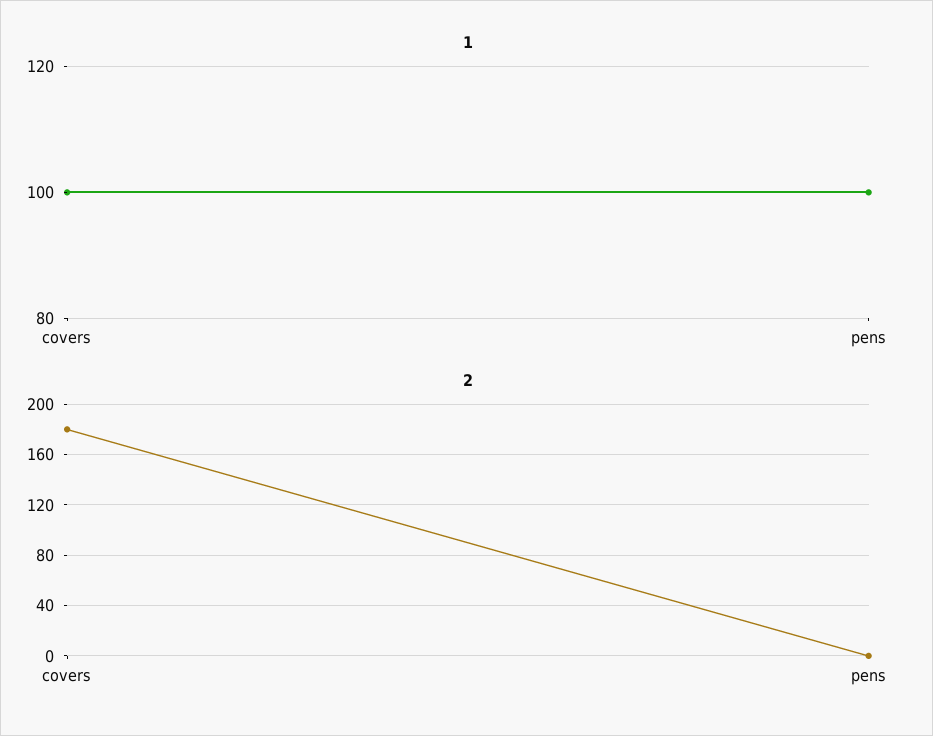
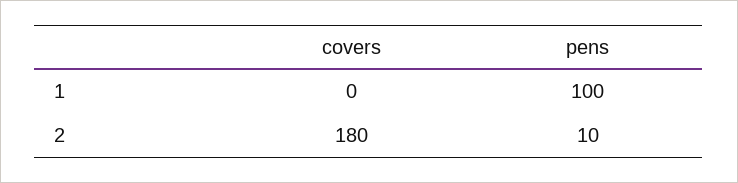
  {
    "1": {
-     "covers": 100,
+     "covers": 0,
      "pens": 100
    },
    "2": {
      "covers": 180,
-     "pens": 0
+     "pens": 10
    }
  }

